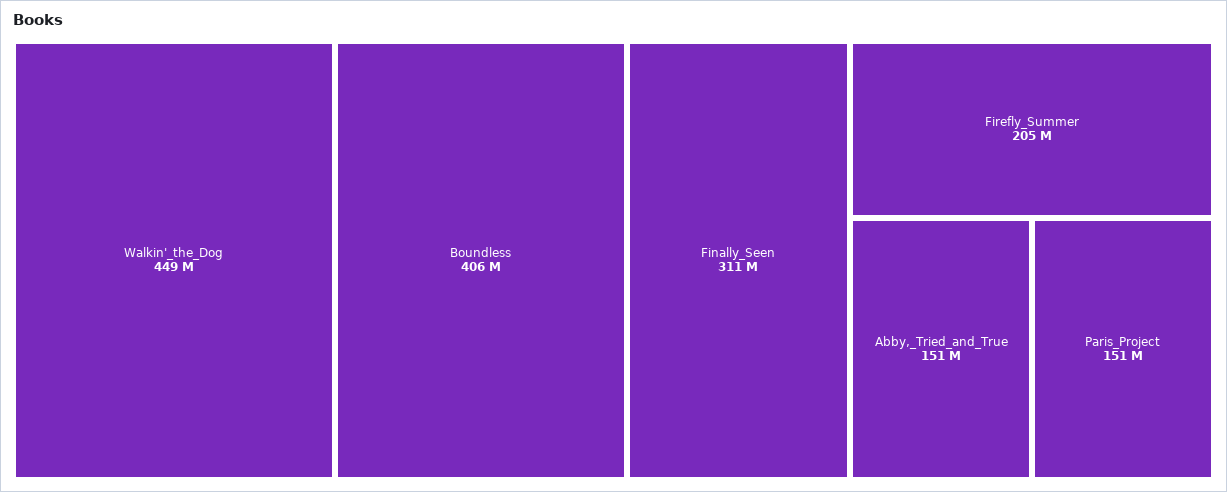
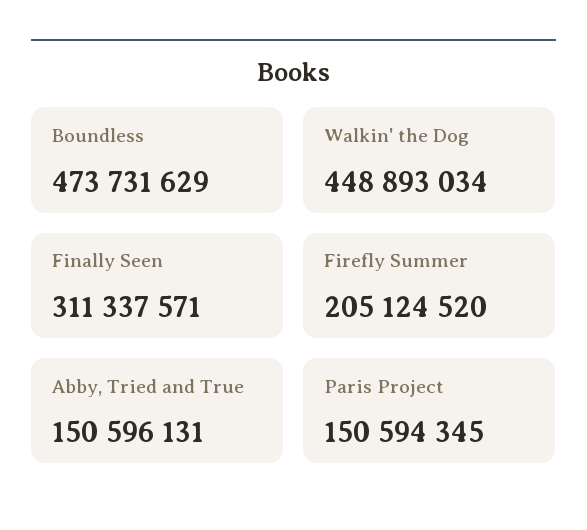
  {
    "Walkin'_the_Dog": 448893034,
-   "Boundless": 406000000,
+   "Boundless": 473731629,
    "Finally_Seen": 311337571,
    "Firefly_Summer": 205124520,
    "Abby,_Tried_and_True": 150596131,
    "Paris_Project": 150594345
  }

